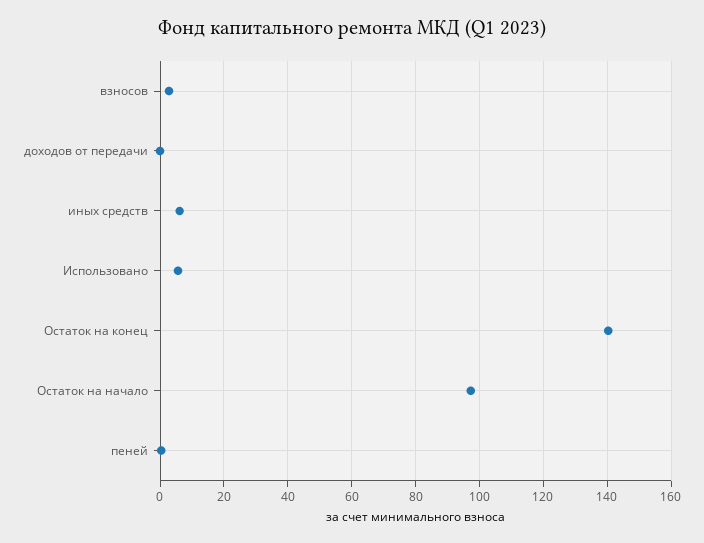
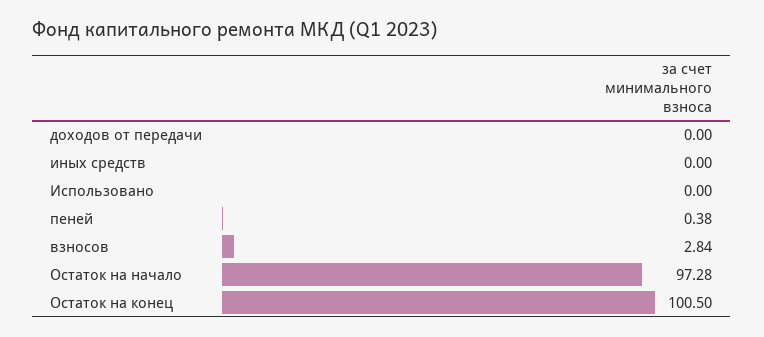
  {
    "взносов": 2.84,
    "доходов от передачи": 0,
-   "иных средств": 6,
+   "иных средств": 0,
-   "Использовано": 6,
+   "Использовано": 0,
-   "Остаток на конец": 140,
+   "Остаток на конец": 100.5,
    "Остаток на начало": 97.28,
    "пеней": 0.38
  }

